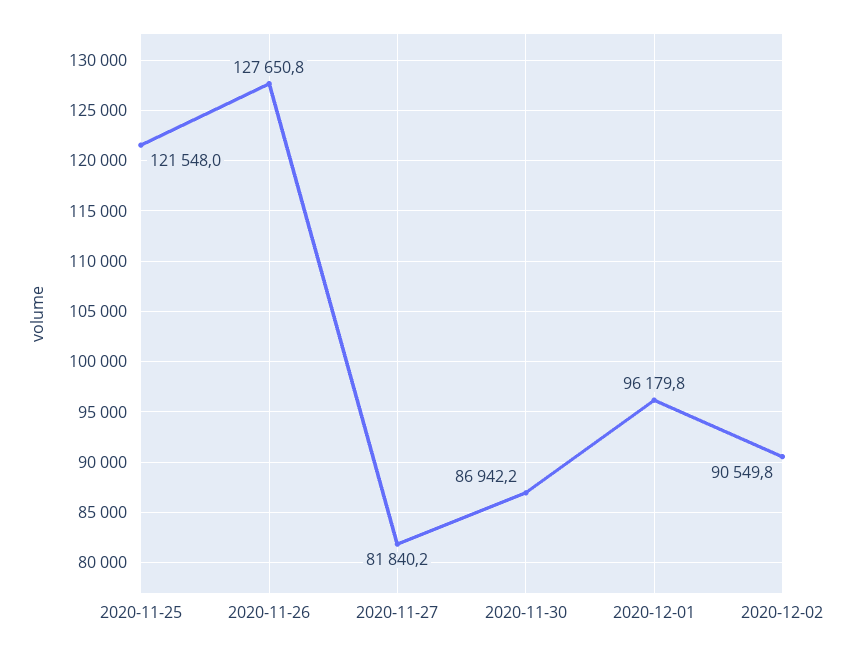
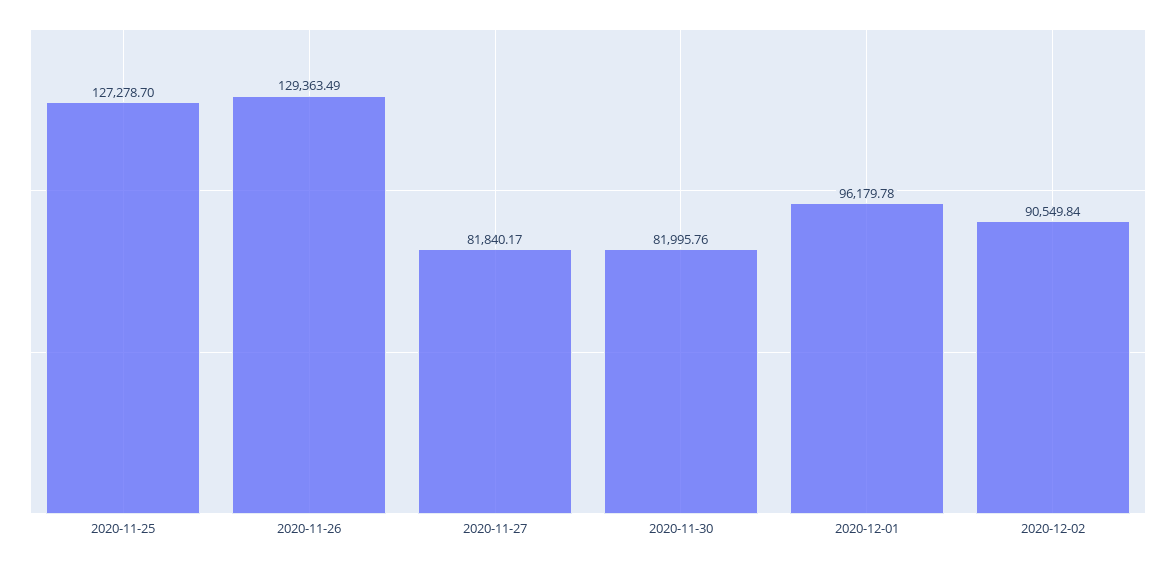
  {
-   "2020-11-25": 121548,
+   "2020-11-25": 127278.7,
-   "2020-11-26": 127650.8,
+   "2020-11-26": 129363.49,
    "2020-11-27": 81840.17,
-   "2020-11-30": 86942.2,
+   "2020-11-30": 81995.76,
    "2020-12-01": 96179.78,
    "2020-12-02": 90549.84
  }

